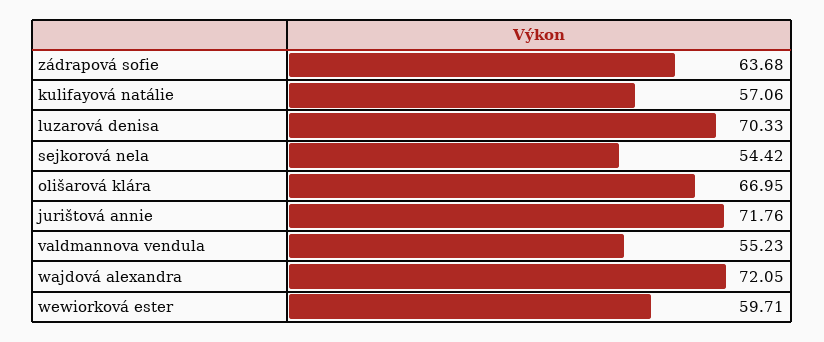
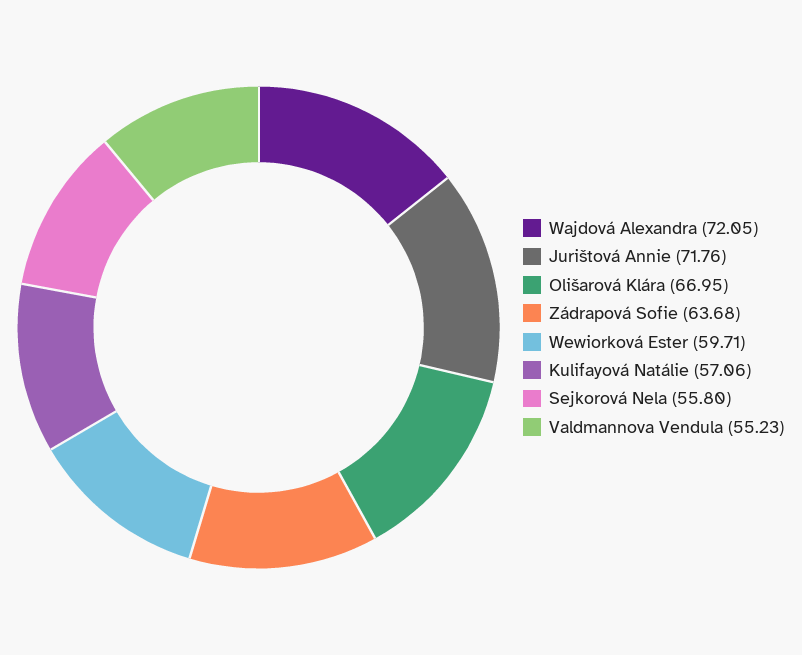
  {
    "zádrapová sofie": 63.68,
    "kulifayová natálie": 57.06,
-   "luzarová denisa": 70.33,
-   "sejkorová nela": 54.42,
+   "sejkorová nela": 55.8,
    "olišarová klára": 66.95,
    "jurištová annie": 71.76,
    "valdmannova vendula": 55.23,
    "wajdová alexandra": 72.05,
    "wewiorková ester": 59.71
  }

